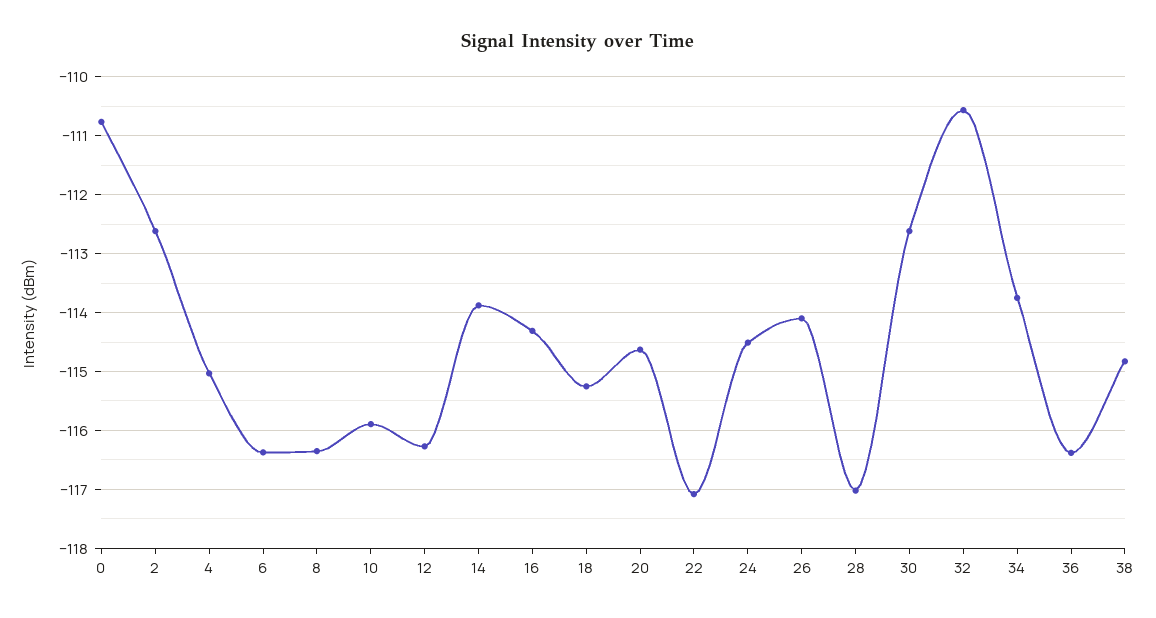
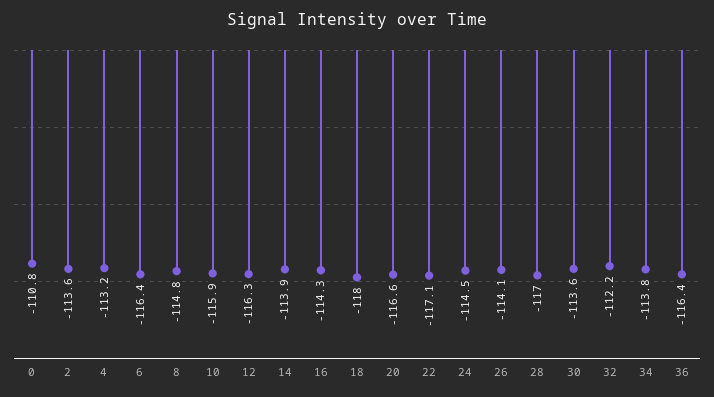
  {
    "0": -110.8,
-   "2": -112.6,
+   "2": -113.6,
-   "4": -115,
+   "4": -113.2,
    "6": -116.4,
-   "8": -116.4,
+   "8": -114.8,
    "10": -115.9,
    "12": -116.3,
    "14": -113.9,
    "16": -114.3,
-   "18": -115.2,
+   "18": -118,
-   "20": -114.6,
+   "20": -116.6,
    "22": -117.1,
    "24": -114.5,
    "26": -114.1,
    "28": -117,
-   "30": -112.6,
+   "30": -113.6,
-   "32": -110.6,
+   "32": -112.2,
    "34": -113.8,
-   "36": -116.4,
+   "36": -116.4
-   "38": -114.8
  }

